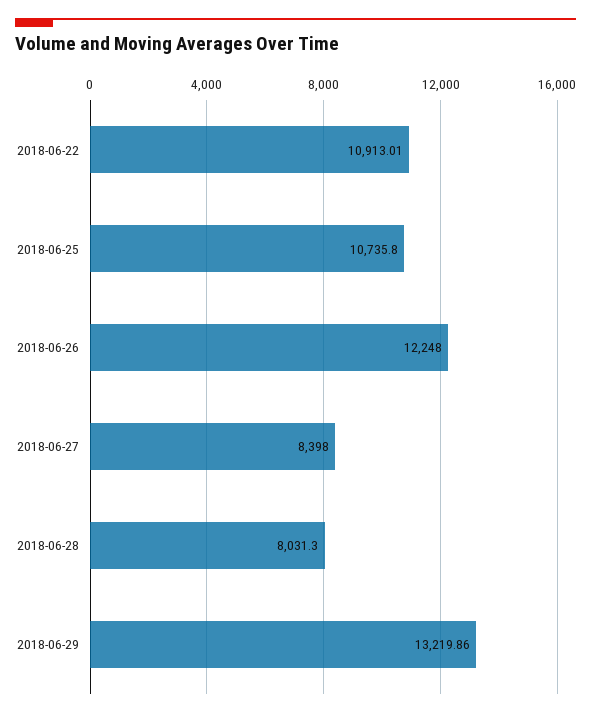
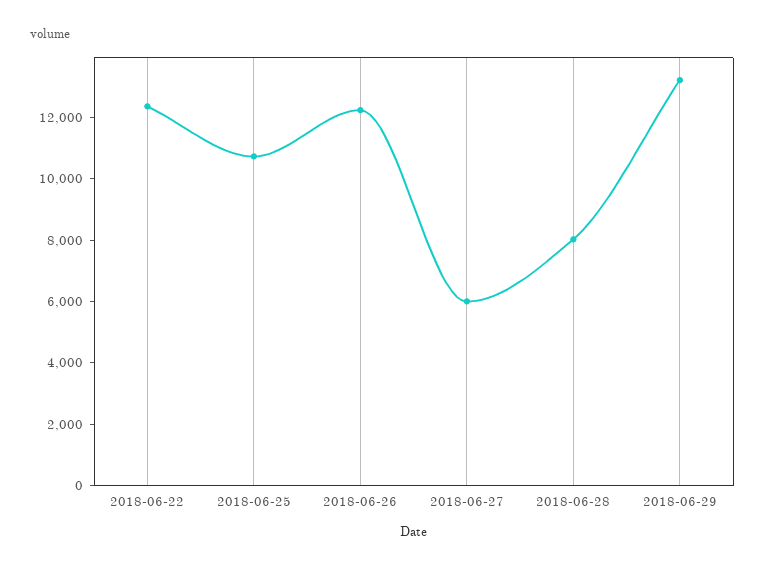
  {
-   "2018-06-22": 10913.01,
+   "2018-06-22": 12500,
    "2018-06-25": 10735.8,
    "2018-06-26": 12248,
-   "2018-06-27": 8398,
+   "2018-06-27": 6000,
    "2018-06-28": 8031.3,
    "2018-06-29": 13219.86
  }

